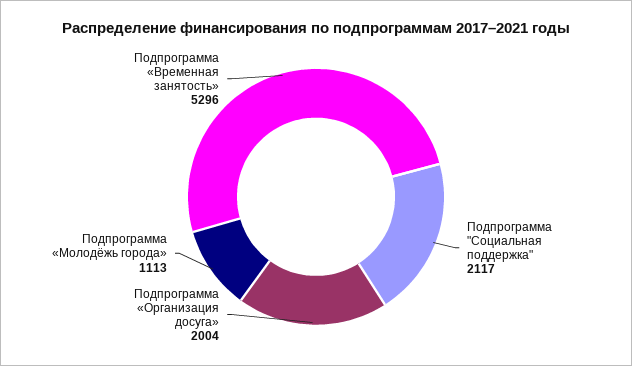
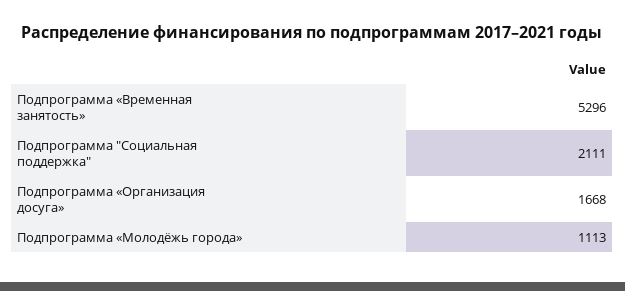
  {
-   "Подпрограмма \"Социальная поддержка\"": 2117,
+   "Подпрограмма \"Социальная поддержка\"": 2111,
-   "Подпрограмма «Организация досуга»": 2004,
+   "Подпрограмма «Организация досуга»": 1668,
    "Подпрограмма «Молодёжь города»": 1113,
    "Подпрограмма «Временная занятость»": 5296
  }

